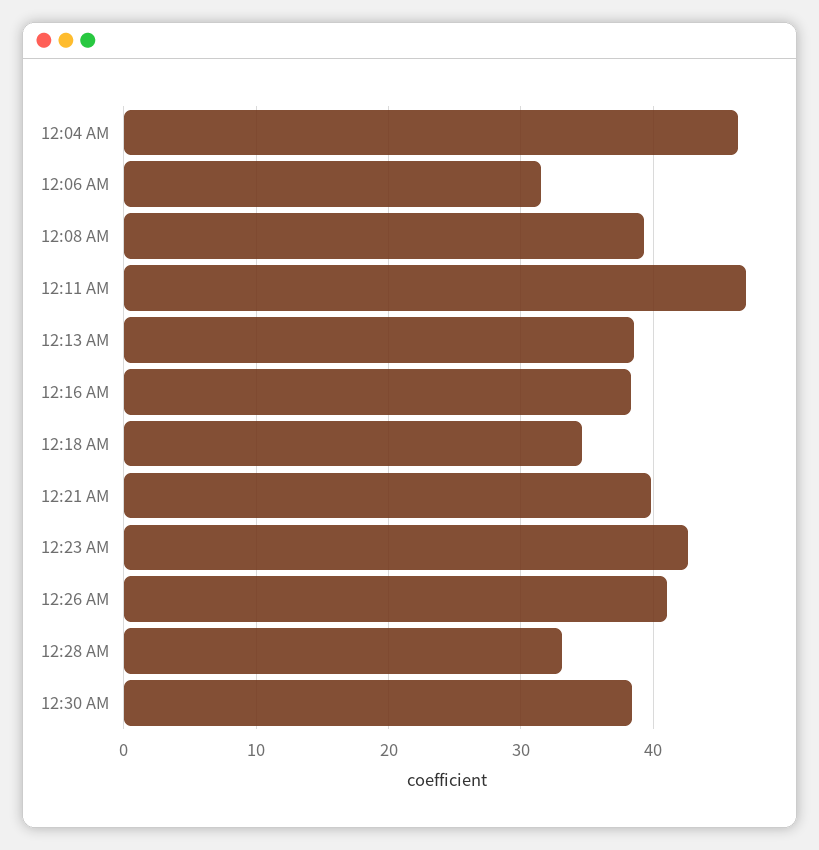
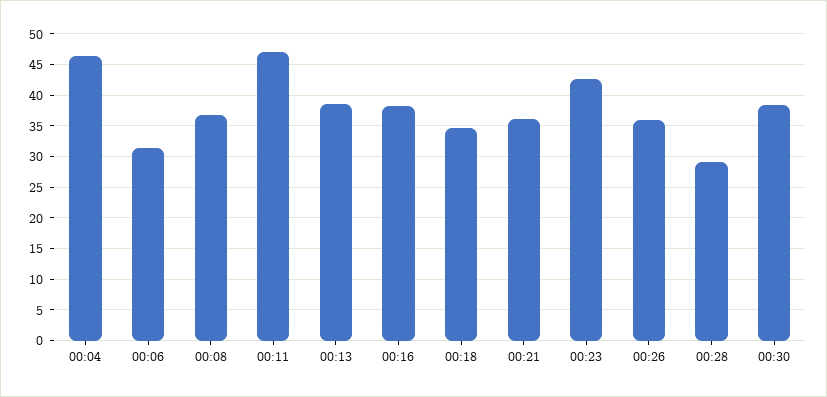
  {
    "12:04 AM": 46,
    "12:06 AM": 31,
-   "12:08 AM": 39,
+   "12:08 AM": 37,
    "12:11 AM": 47,
    "12:13 AM": 39,
    "12:16 AM": 38,
    "12:18 AM": 35,
-   "12:21 AM": 40,
+   "12:21 AM": 36,
    "12:23 AM": 43,
-   "12:26 AM": 41,
+   "12:26 AM": 36,
-   "12:28 AM": 33,
+   "12:28 AM": 29,
    "12:30 AM": 38
  }

